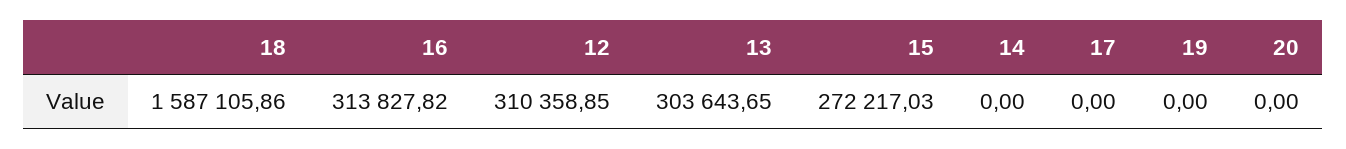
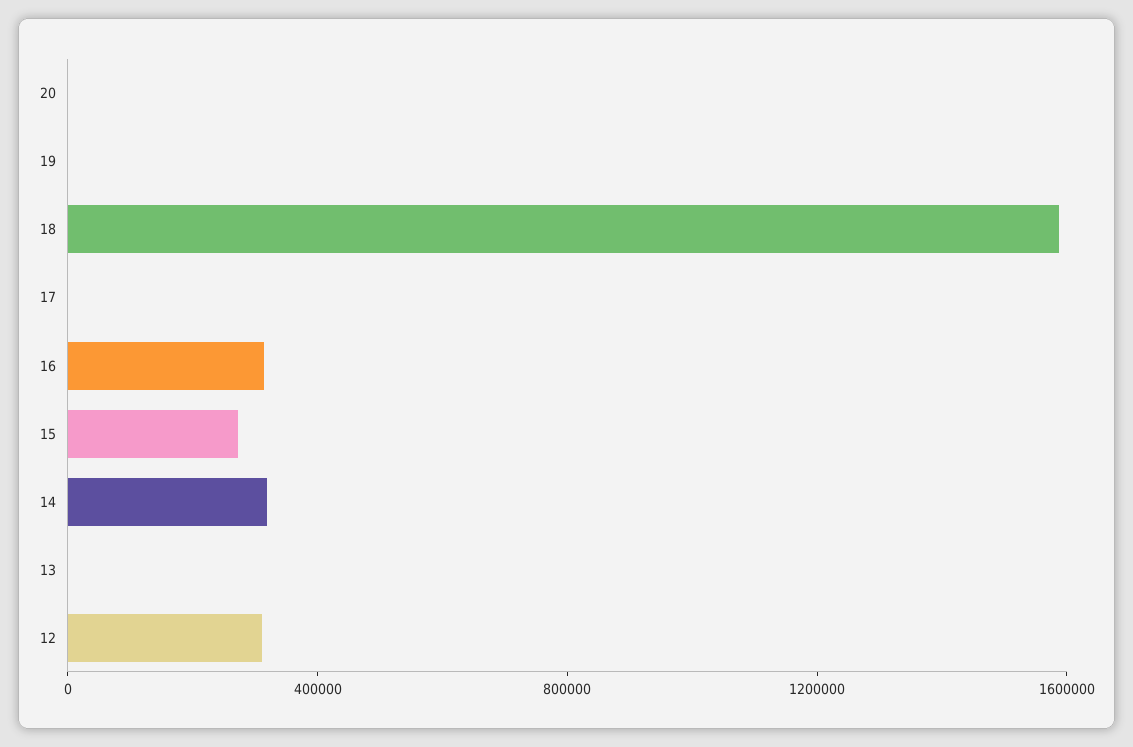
  {
    "18": 1587105.86,
    "16": 313827.82,
    "12": 310358.85,
-   "13": 303643.65,
+   "13": 0,
    "15": 272217.03,
-   "14": 0,
+   "14": 300000,
    "17": 0,
    "19": 0,
    "20": 0
  }

